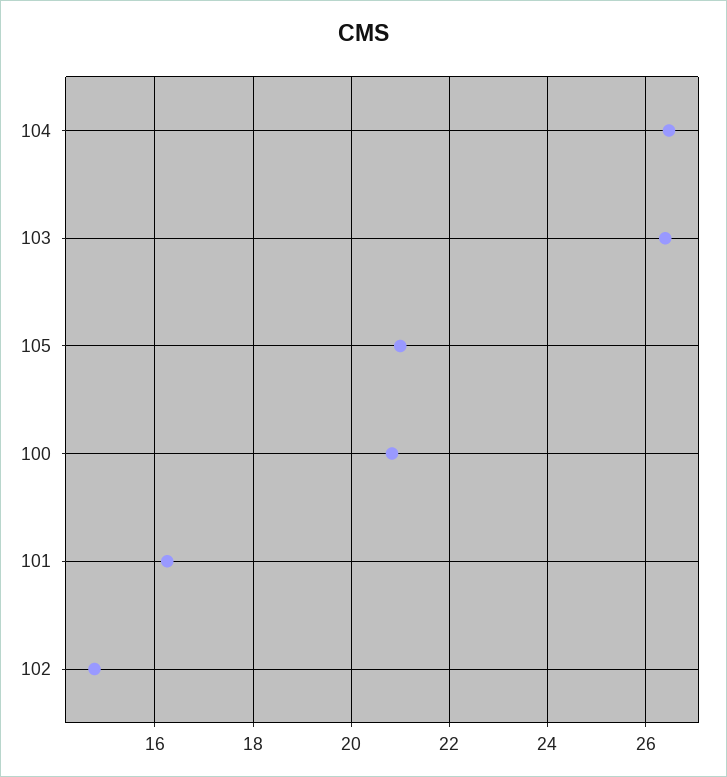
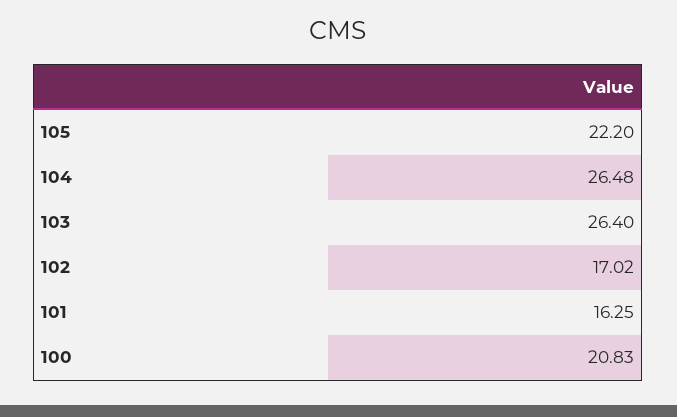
  {
    "104": 26.48,
    "103": 26.4,
-   "105": 21,
+   "105": 22.2,
    "100": 20.83,
    "101": 16.25,
-   "102": 14.8
+   "102": 17.02
  }

